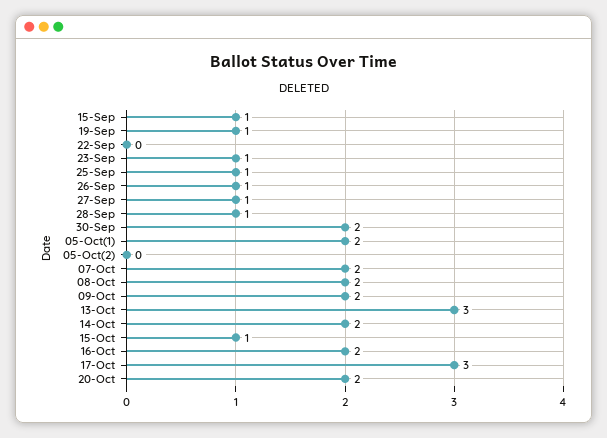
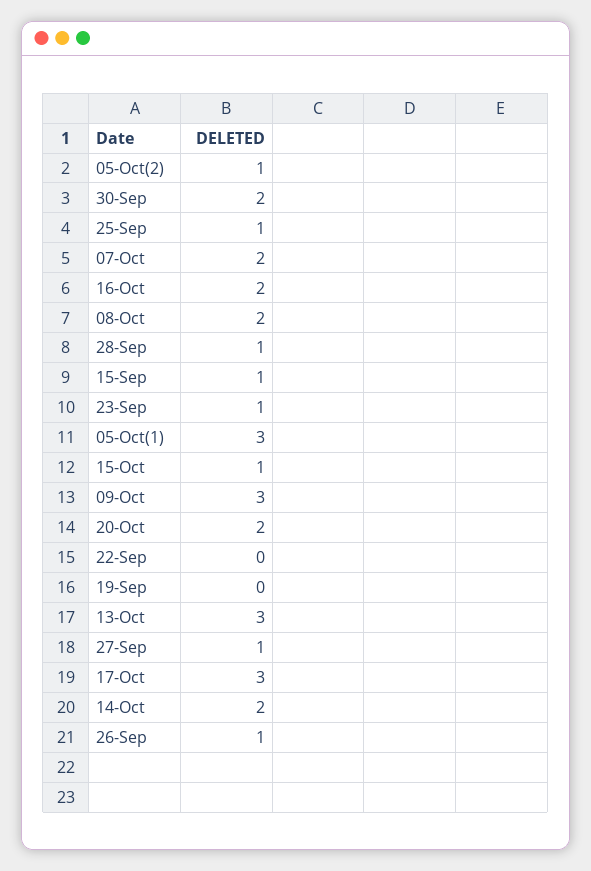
  {
    "15-Sep": 1,
-   "19-Sep": 1,
+   "19-Sep": 0,
    "22-Sep": 0,
    "23-Sep": 1,
    "25-Sep": 1,
    "26-Sep": 1,
    "27-Sep": 1,
    "28-Sep": 1,
    "30-Sep": 2,
-   "05-Oct(1)": 2,
+   "05-Oct(1)": 3,
-   "05-Oct(2)": 0,
+   "05-Oct(2)": 1,
    "07-Oct": 2,
    "08-Oct": 2,
-   "09-Oct": 2,
+   "09-Oct": 3,
    "13-Oct": 3,
    "14-Oct": 2,
    "15-Oct": 1,
    "16-Oct": 2,
    "17-Oct": 3,
    "20-Oct": 2
  }

